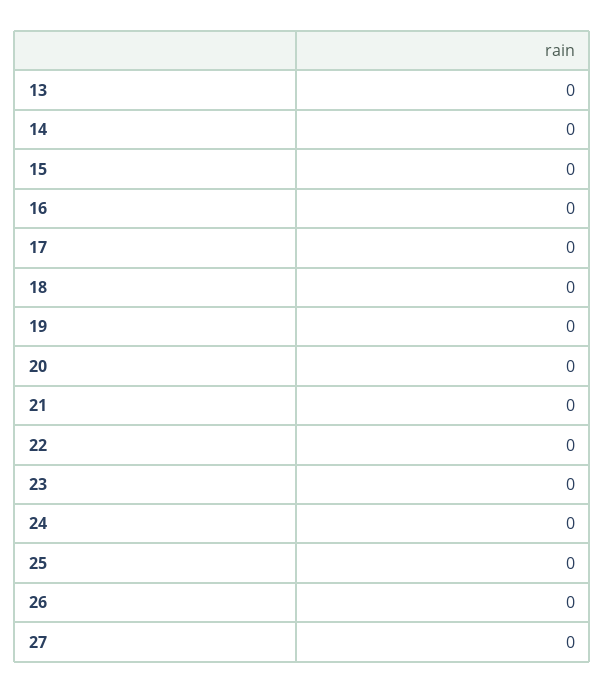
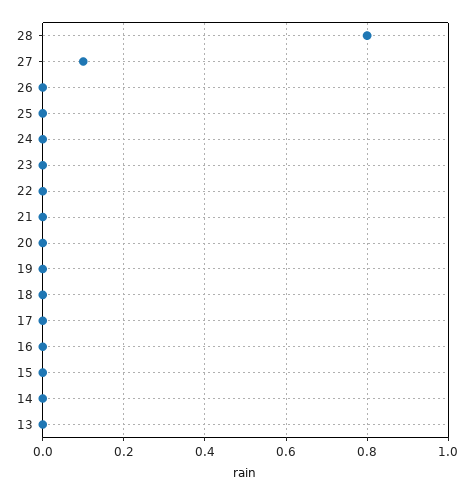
  {
    "13": 0,
    "14": 0,
    "15": 0,
    "16": 0,
    "17": 0,
    "18": 0,
    "19": 0,
    "20": 0,
    "21": 0,
    "22": 0,
    "23": 0,
    "24": 0,
    "25": 0,
    "26": 0,
-   "27": 0
+   "27": 0.1,
+   "28": 0.8
  }

